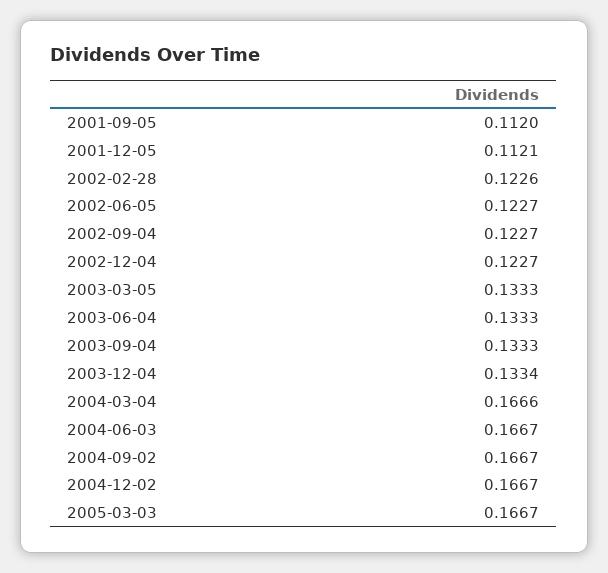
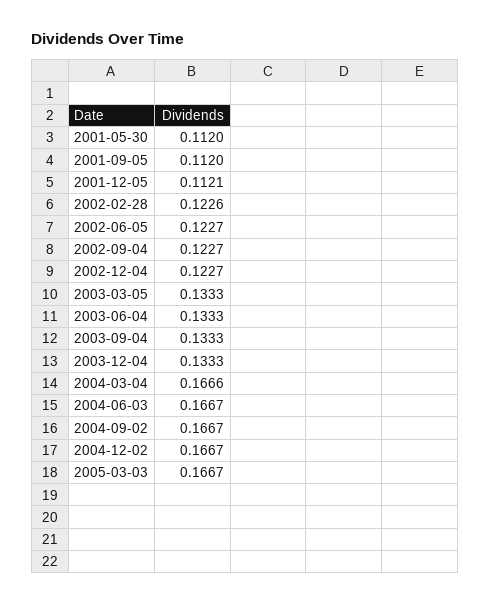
  {
    "2001-09-05": 0.112,
    "2001-12-05": 0.1121,
    "2002-02-28": 0.1226,
    "2002-06-05": 0.1227,
    "2002-09-04": 0.1227,
    "2002-12-04": 0.1227,
    "2003-03-05": 0.1333,
    "2003-06-04": 0.1333,
    "2003-09-04": 0.1333,
-   "2003-12-04": 0.1334,
+   "2003-12-04": 0.1333,
    "2004-03-04": 0.1666,
    "2004-06-03": 0.1667,
    "2004-09-02": 0.1667,
    "2004-12-02": 0.1667,
-   "2005-03-03": 0.1667
+   "2005-03-03": 0.1667,
+   "2001-05-30": 0.112
  }

